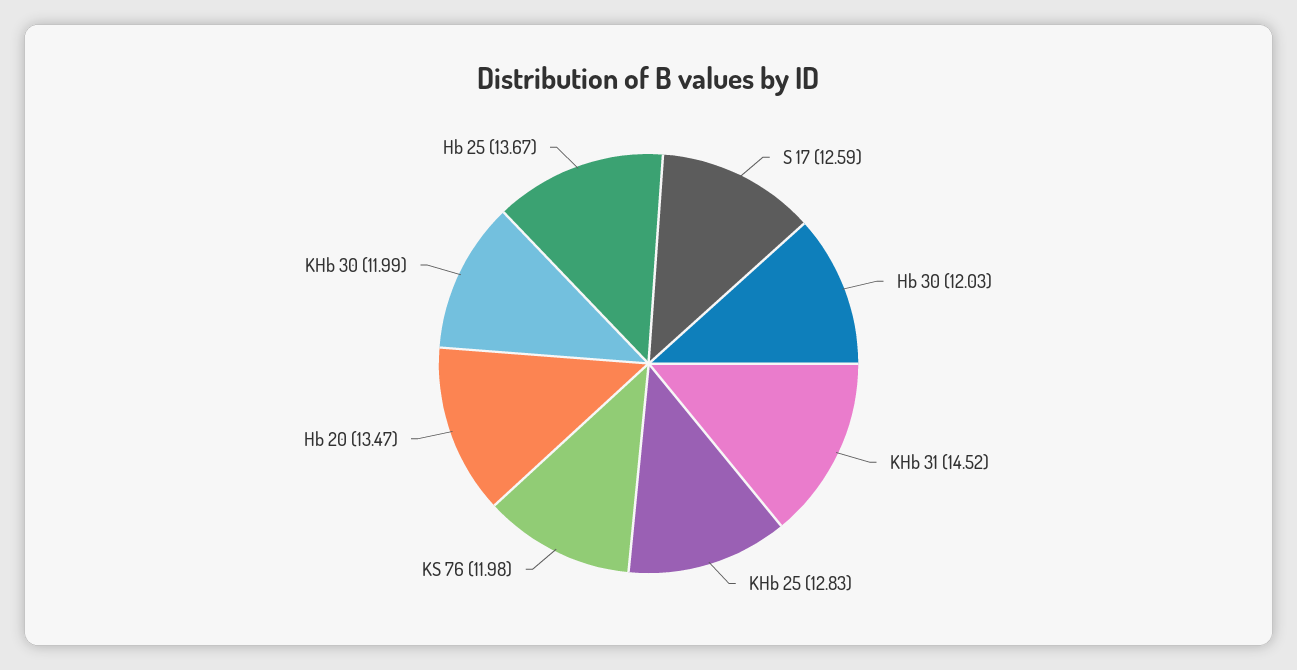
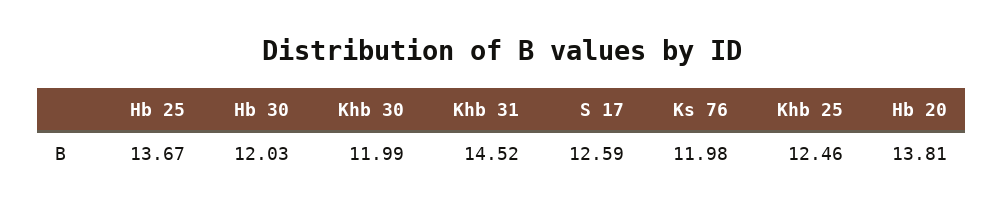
  {
    "S 17": 12.59,
    "Hb 30": 12.03,
    "KHb 31": 14.52,
-   "KHb 25": 12.83,
+   "KHb 25": 12.46,
    "KS 76": 11.98,
-   "Hb 20": 13.47,
+   "Hb 20": 13.81,
    "KHb 30": 11.99,
    "Hb 25": 13.67
  }

